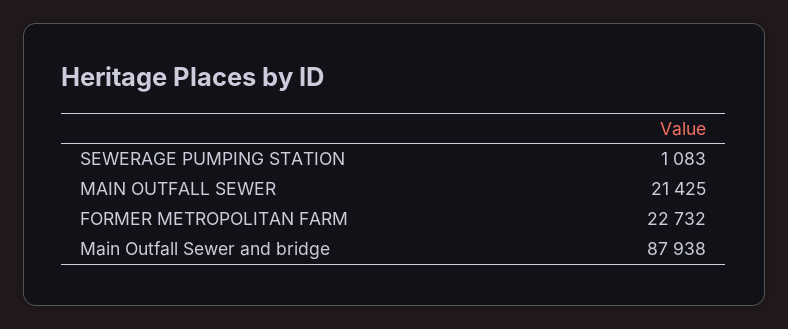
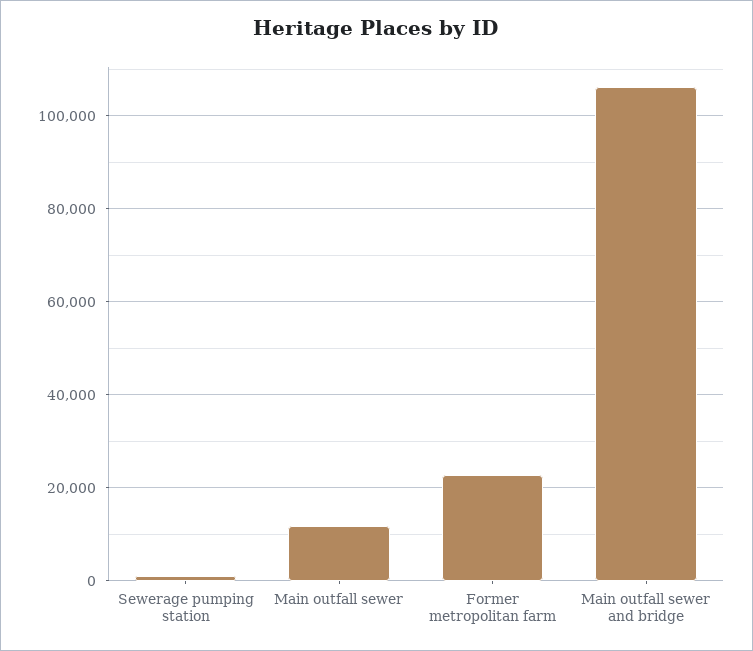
  {
    "SEWERAGE PUMPING STATION": 1083,
-   "MAIN OUTFALL SEWER": 21425,
+   "MAIN OUTFALL SEWER": 12000,
    "FORMER METROPOLITAN FARM": 22732,
-   "Main Outfall Sewer and bridge": 87938
+   "Main Outfall Sewer and bridge": 106000
  }

